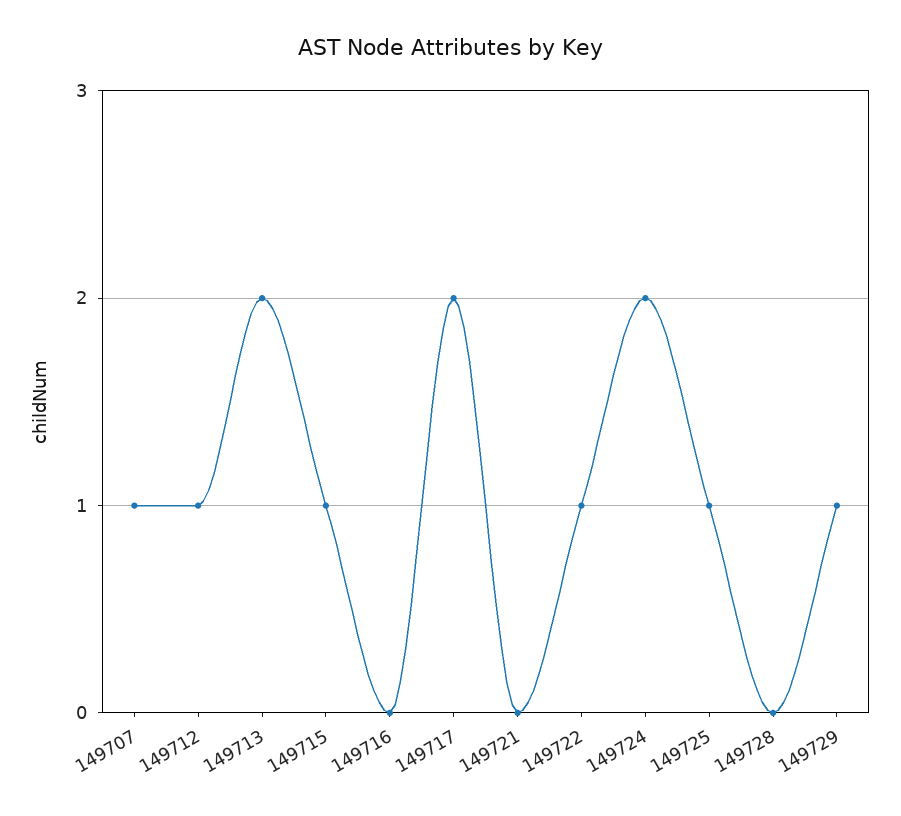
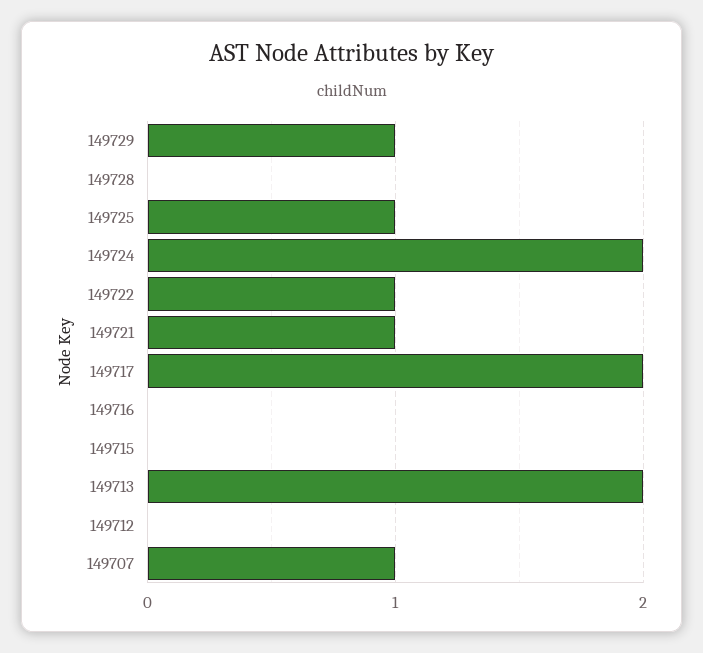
  {
    "149707": 1,
-   "149712": 1,
+   "149712": 0,
    "149713": 2,
-   "149715": 1,
+   "149715": 0,
    "149716": 0,
    "149717": 2,
-   "149721": 0,
+   "149721": 1,
    "149722": 1,
    "149724": 2,
    "149725": 1,
    "149728": 0,
    "149729": 1
  }

